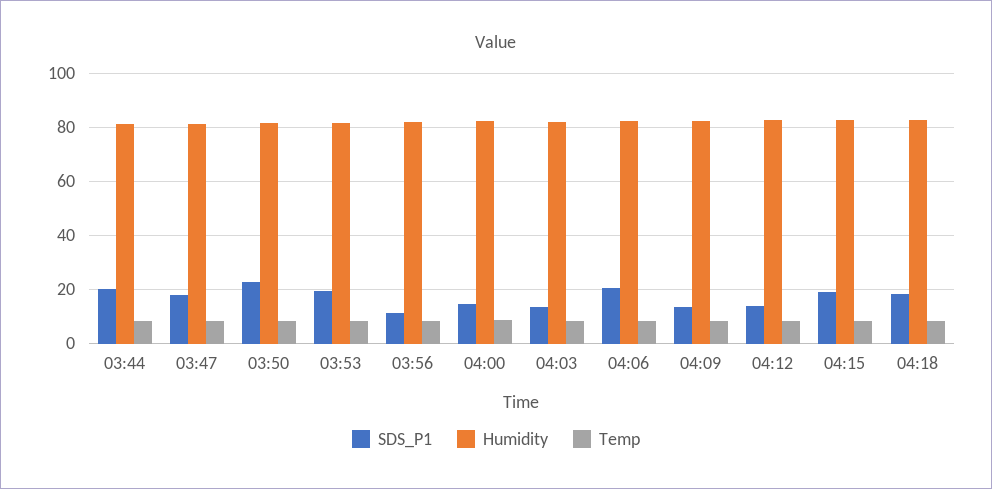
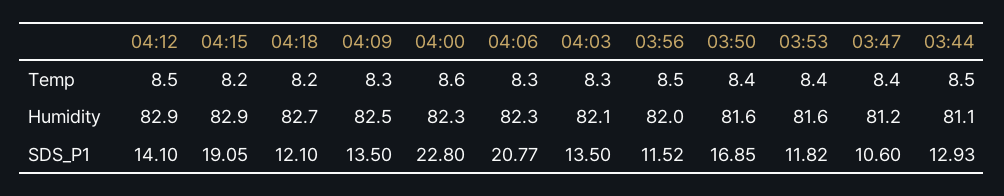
  {
    "SDS_P1": {
-     "03:44": 20,
+     "03:44": 12.93,
-     "03:47": 17.5,
+     "03:47": 10.6,
-     "03:50": 22.5,
+     "03:50": 16.85,
-     "03:53": 20,
+     "03:53": 11.82,
      "03:56": 11.52,
-     "04:00": 15,
+     "04:00": 22.8,
      "04:03": 13.5,
      "04:06": 20.77,
      "04:09": 13.5,
      "04:12": 14.1,
      "04:15": 19.05,
-     "04:18": 17.5
+     "04:18": 12.1
    },
    "Humidity": {
      "03:44": 81.1,
      "03:47": 81.2,
      "03:50": 81.6,
      "03:53": 81.6,
      "03:56": 82,
      "04:00": 82.3,
      "04:03": 82.1,
      "04:06": 82.3,
      "04:09": 82.5,
      "04:12": 82.9,
      "04:15": 82.9,
      "04:18": 82.7
    },
    "Temp": {
      "03:44": 8.5,
      "03:47": 8.4,
      "03:50": 8.4,
      "03:53": 8.4,
      "03:56": 8.5,
      "04:00": 8.6,
      "04:03": 8.3,
      "04:06": 8.3,
      "04:09": 8.3,
      "04:12": 8.5,
      "04:15": 8.2,
      "04:18": 8.2
    }
  }

